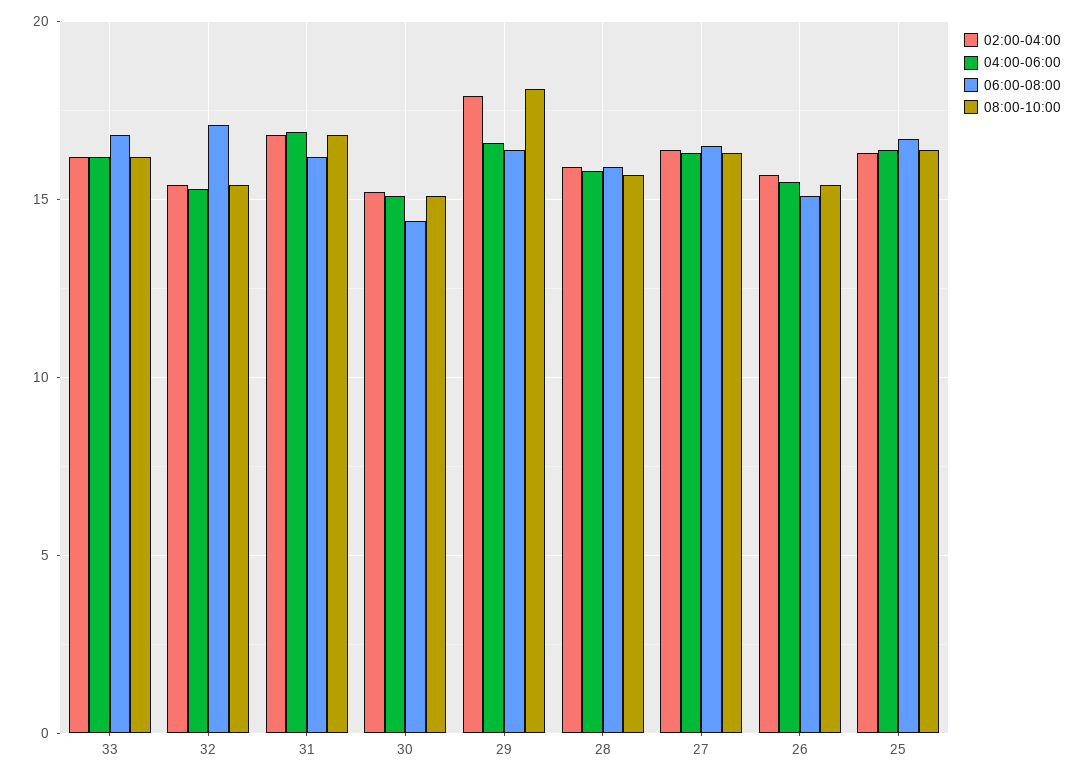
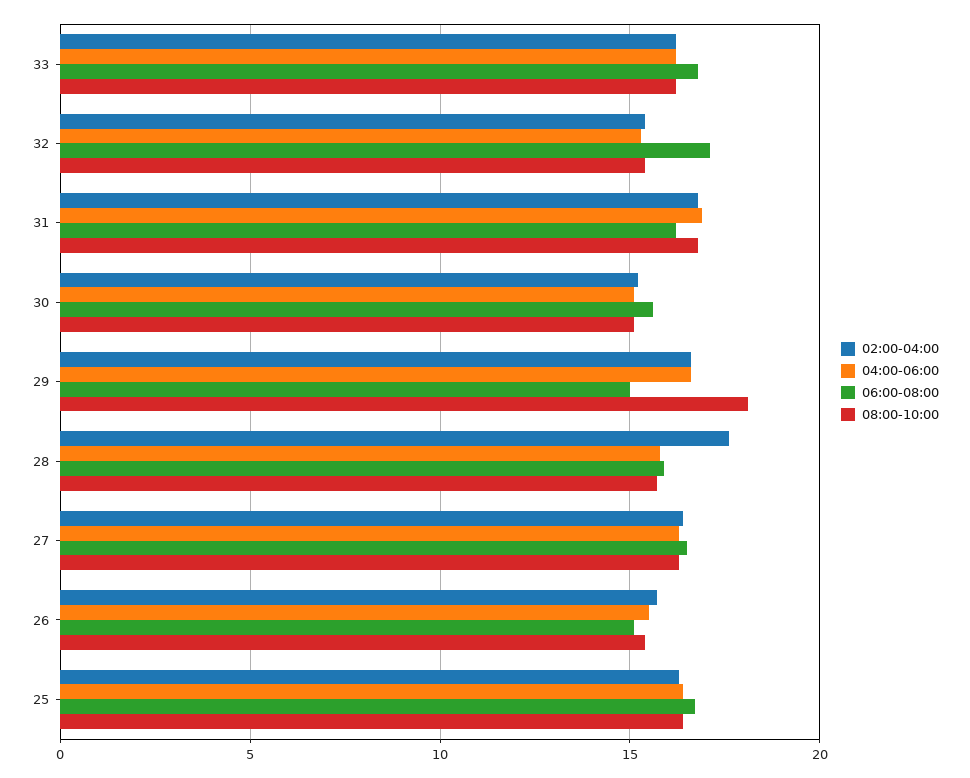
  {
    "02:00-04:00": {
      "33": 16,
      "32": 15.5,
      "31": 17,
      "30": 15,
-     "29": 18,
+     "29": 16.5,
-     "28": 16,
+     "28": 17.5,
      "27": 16.5,
      "26": 15.5,
      "25": 16.5
    },
    "04:00-06:00": {
      "33": 16,
      "32": 15.5,
      "31": 17,
      "30": 15,
      "29": 16.5,
      "28": 16,
      "27": 16.5,
      "26": 15.5,
      "25": 16.5
    },
    "06:00-08:00": {
      "33": 17,
      "32": 17,
      "31": 16,
-     "30": 14.5,
+     "30": 15.5,
-     "29": 16.5,
+     "29": 15,
      "28": 16,
      "27": 16.5,
      "26": 15,
      "25": 16.5
    },
    "08:00-10:00": {
      "33": 16,
      "32": 15.5,
      "31": 17,
      "30": 15,
      "29": 18,
      "28": 15.5,
      "27": 16.5,
      "26": 15.5,
      "25": 16.5
    }
  }

